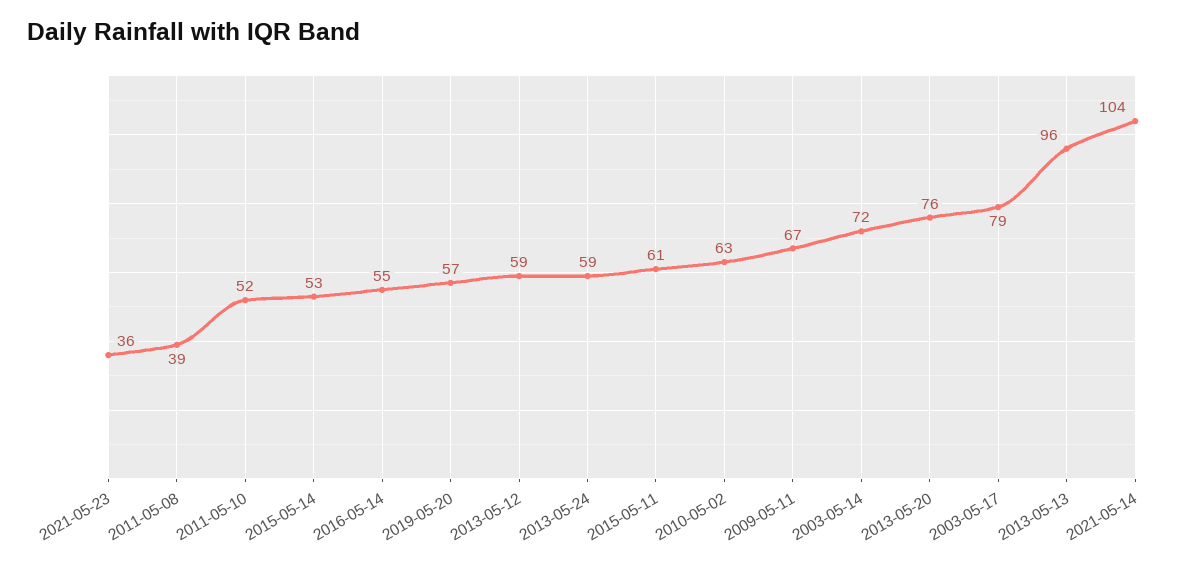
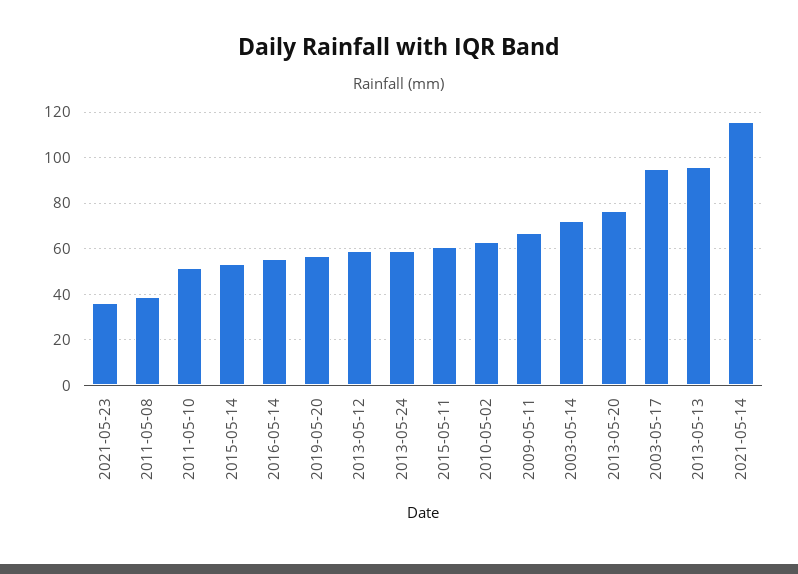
  {
    "2021-05-23": 36,
    "2011-05-08": 39,
    "2011-05-10": 52,
    "2015-05-14": 53,
    "2016-05-14": 55,
    "2019-05-20": 57,
    "2013-05-12": 59,
    "2013-05-24": 59,
    "2015-05-11": 61,
    "2010-05-02": 63,
    "2009-05-11": 67,
    "2003-05-14": 72,
    "2013-05-20": 76,
-   "2003-05-17": 79,
+   "2003-05-17": 95,
    "2013-05-13": 96,
-   "2021-05-14": 104
+   "2021-05-14": 115
  }

